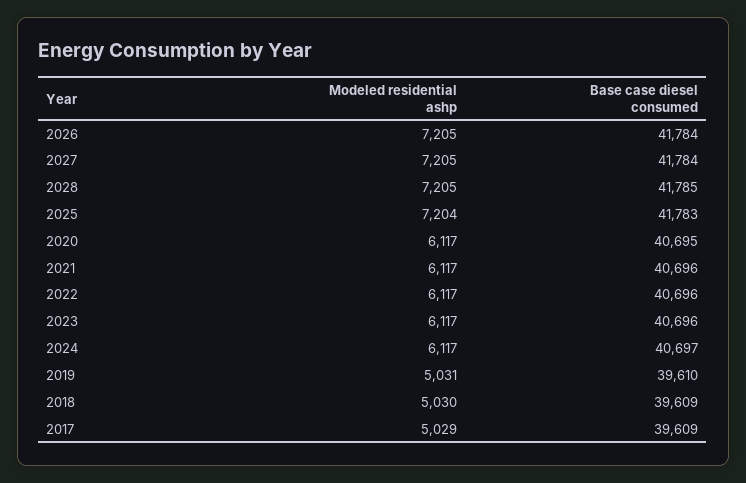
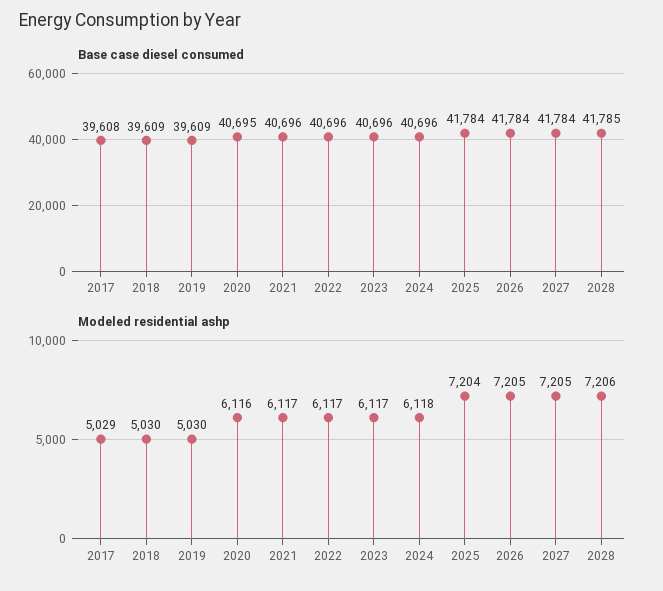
  {
    "Modeled residential ashp": {
      "2026": 7205,
      "2027": 7205,
-     "2028": 7205,
+     "2028": 7206,
      "2025": 7204,
-     "2020": 6117,
+     "2020": 6116,
      "2021": 6117,
      "2022": 6117,
      "2023": 6117,
-     "2024": 6117,
+     "2024": 6118,
-     "2019": 5031,
+     "2019": 5030,
      "2018": 5030,
      "2017": 5029
    },
    "Base case diesel consumed": {
      "2026": 41784,
      "2027": 41784,
      "2028": 41785,
-     "2025": 41783,
+     "2025": 41784,
      "2020": 40695,
      "2021": 40696,
      "2022": 40696,
      "2023": 40696,
-     "2024": 40697,
+     "2024": 40696,
-     "2019": 39610,
+     "2019": 39609,
      "2018": 39609,
-     "2017": 39609
+     "2017": 39608
    }
  }

